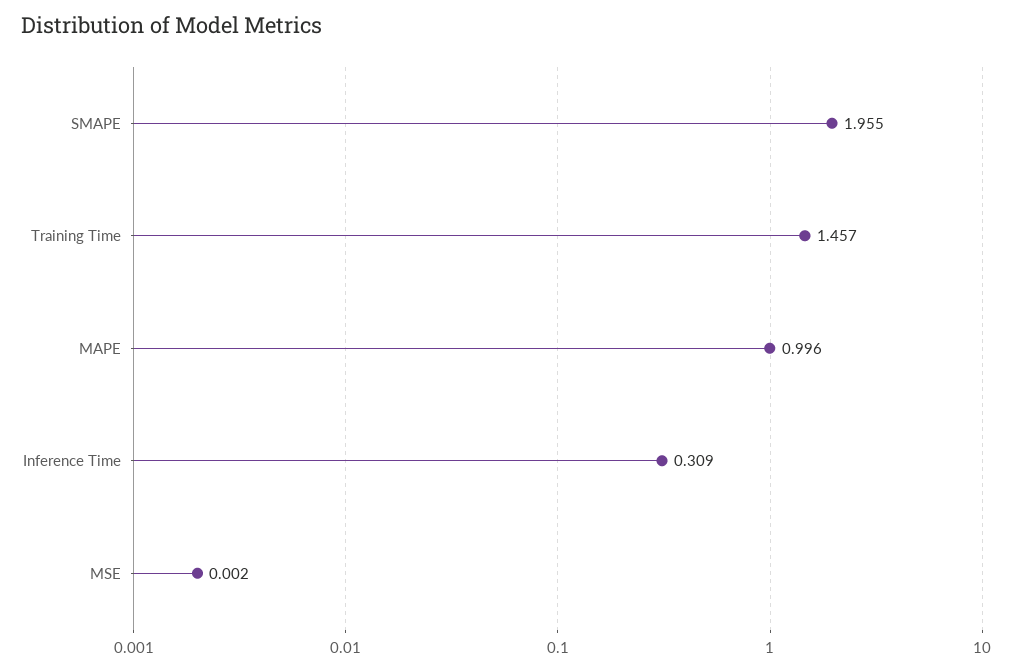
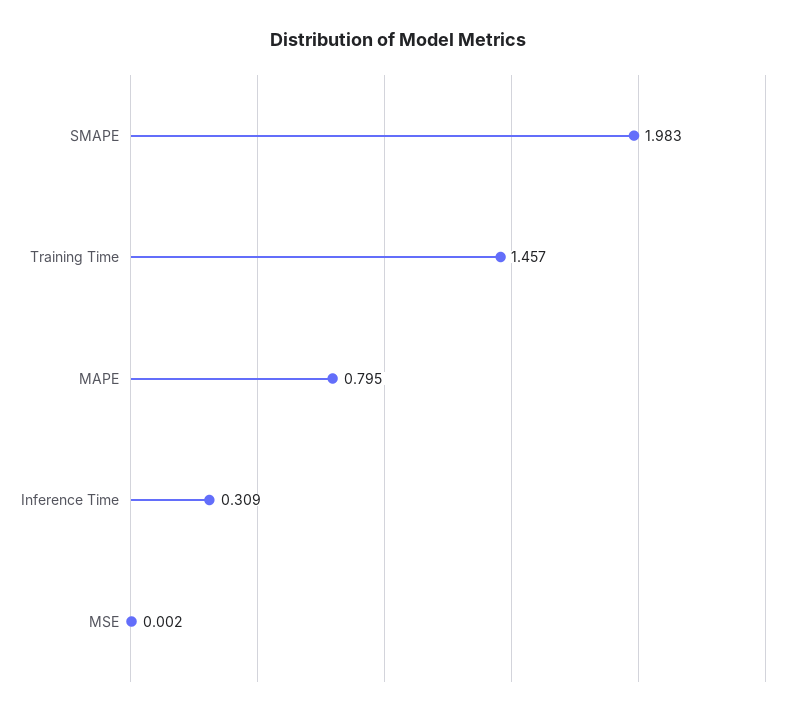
  {
-   "SMAPE": 1.955,
+   "SMAPE": 1.983,
    "Training Time": 1.457,
-   "MAPE": 0.996,
+   "MAPE": 0.795,
    "Inference Time": 0.309,
    "MSE": 0.002
  }

